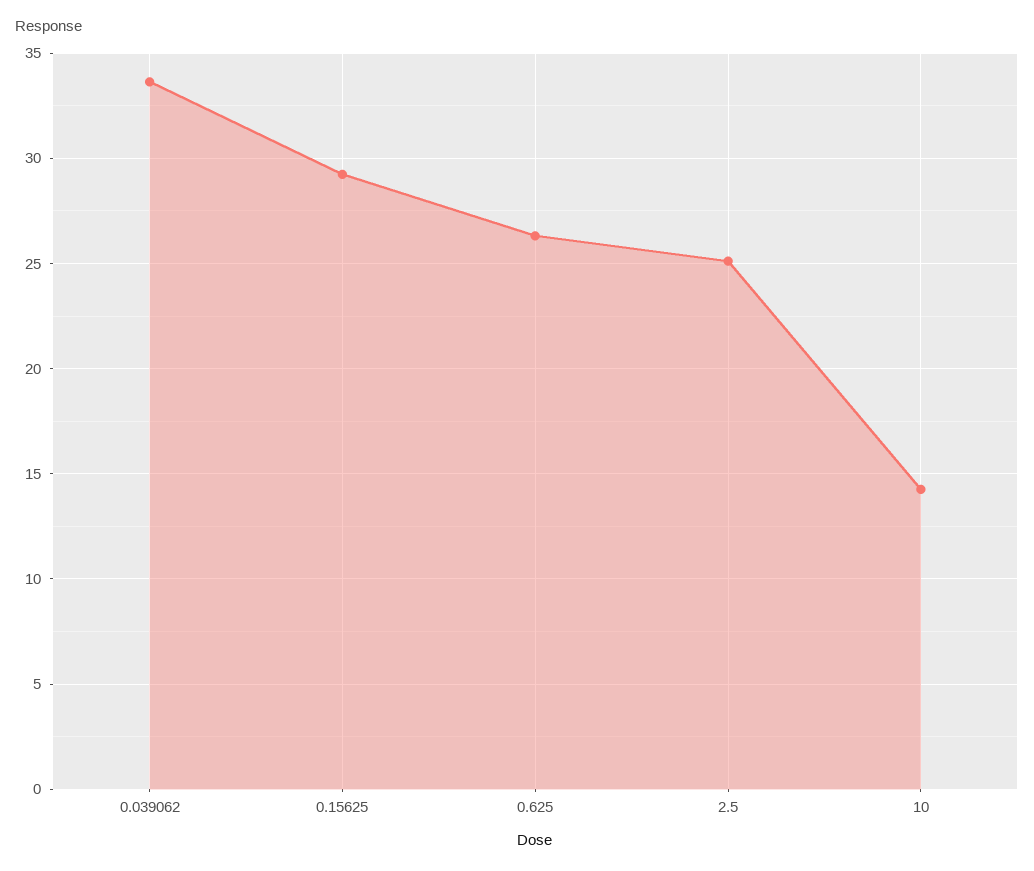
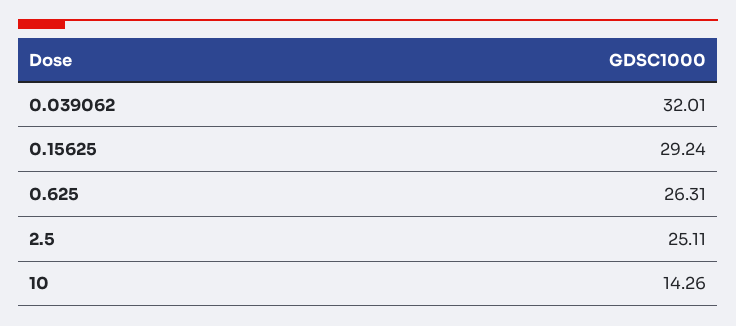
  {
-   "0.039062": 33.5,
+   "0.039062": 32.01,
    "0.15625": 29.24,
    "0.625": 26.31,
    "2.5": 25.11,
    "10": 14.26
  }

